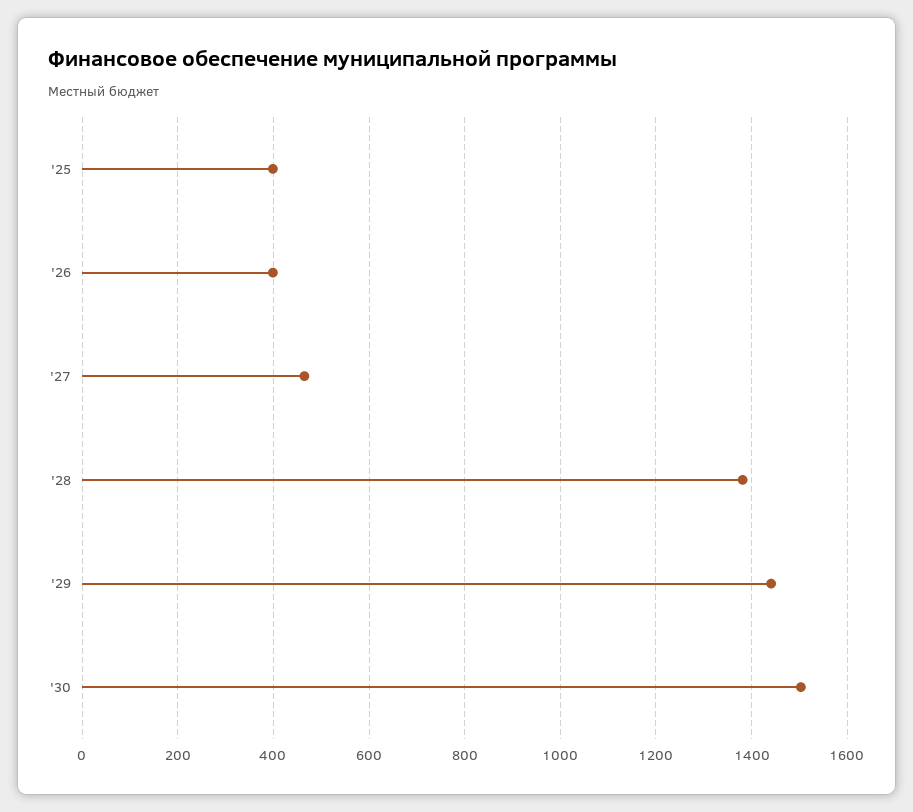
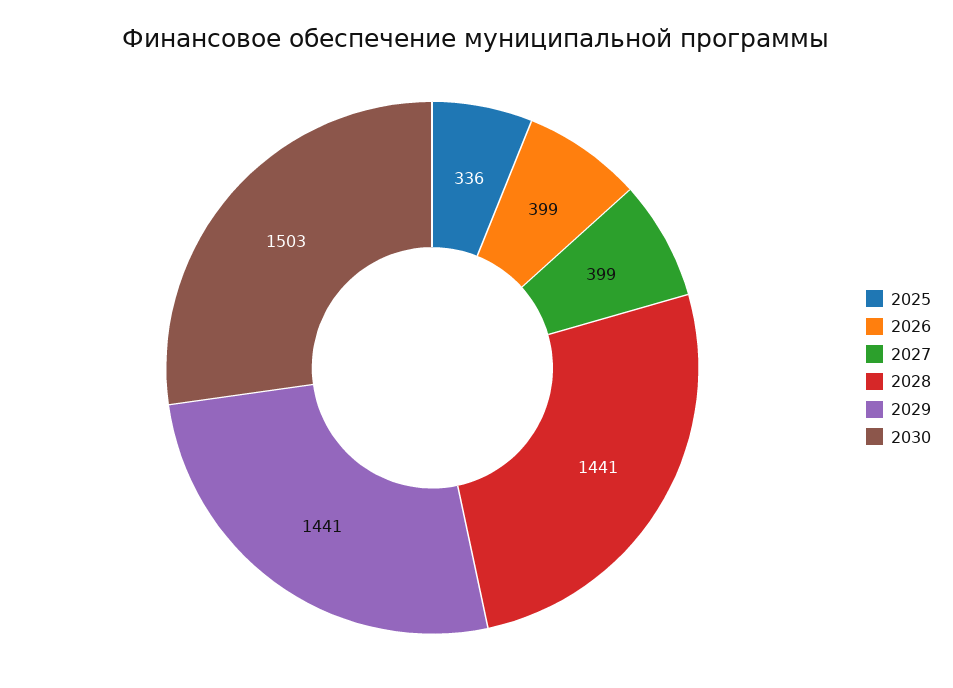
  {
-   "'25": 400,
+   "'25": 336,
    "'26": 399,
-   "'27": 460,
+   "'27": 399,
-   "'28": 1380,
+   "'28": 1441,
    "'29": 1441,
    "'30": 1503
  }

